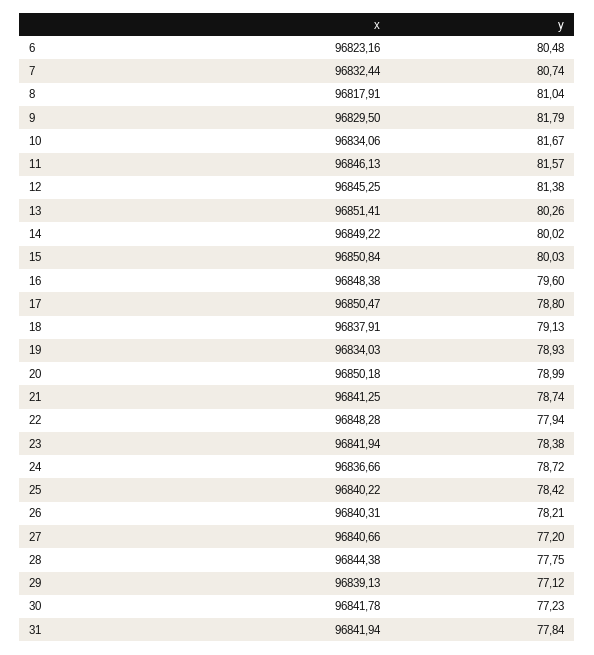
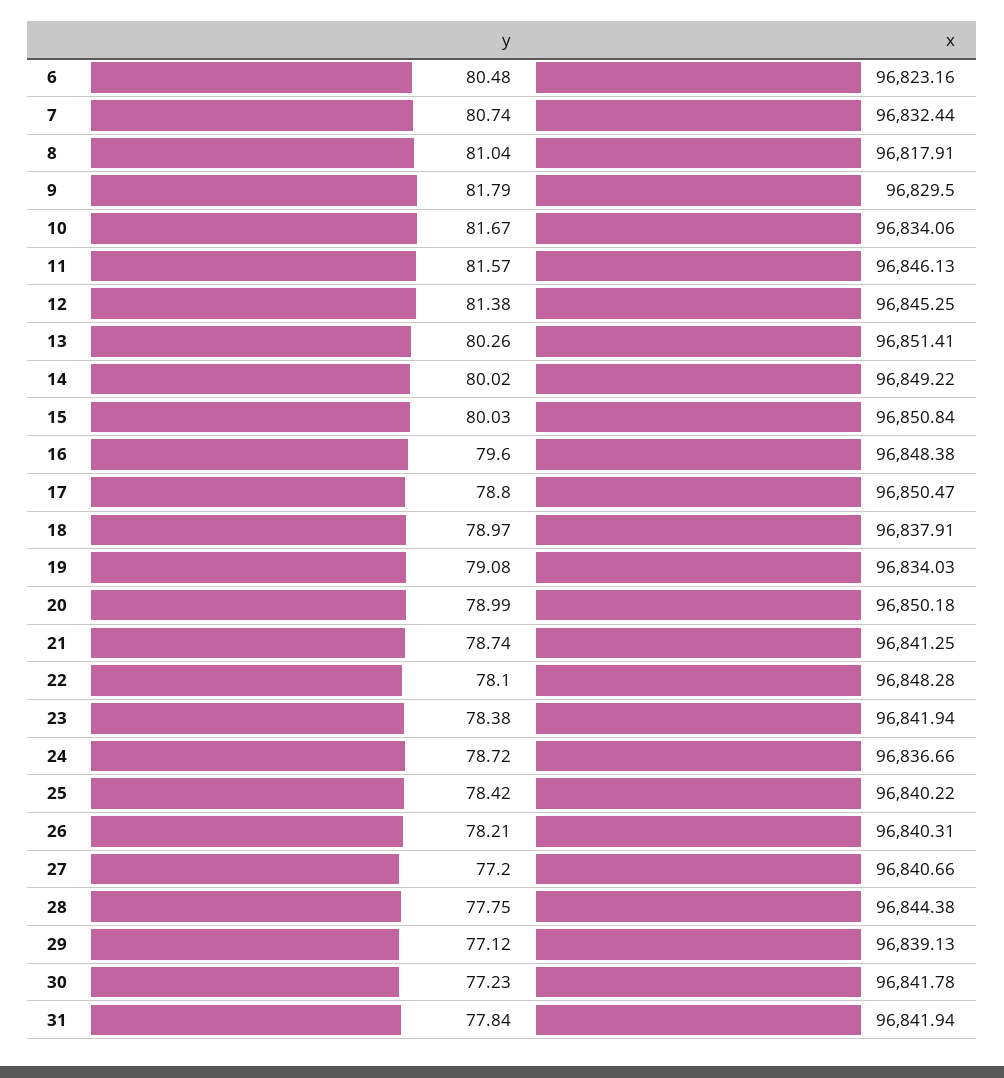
  {
    "x": {
      "6": 96823.16,
      "7": 96832.44,
      "8": 96817.91,
      "9": 96829.5,
      "10": 96834.06,
      "11": 96846.13,
      "12": 96845.25,
      "13": 96851.41,
      "14": 96849.22,
      "15": 96850.84,
      "16": 96848.38,
      "17": 96850.47,
      "18": 96837.91,
      "19": 96834.03,
      "20": 96850.18,
      "21": 96841.25,
      "22": 96848.28,
      "23": 96841.94,
      "24": 96836.66,
      "25": 96840.22,
      "26": 96840.31,
      "27": 96840.66,
      "28": 96844.38,
      "29": 96839.13,
      "30": 96841.78,
      "31": 96841.94
    },
    "y": {
      "6": 80.48,
      "7": 80.74,
      "8": 81.04,
      "9": 81.79,
      "10": 81.67,
      "11": 81.57,
      "12": 81.38,
      "13": 80.26,
      "14": 80.02,
      "15": 80.03,
      "16": 79.6,
      "17": 78.8,
-     "18": 79.13,
+     "18": 78.97,
-     "19": 78.93,
+     "19": 79.08,
      "20": 78.99,
      "21": 78.74,
-     "22": 77.94,
+     "22": 78.1,
      "23": 78.38,
      "24": 78.72,
      "25": 78.42,
      "26": 78.21,
      "27": 77.2,
      "28": 77.75,
      "29": 77.12,
      "30": 77.23,
      "31": 77.84
    }
  }

